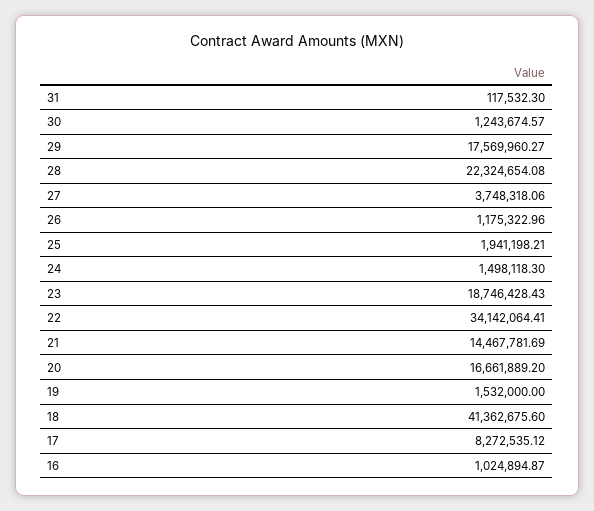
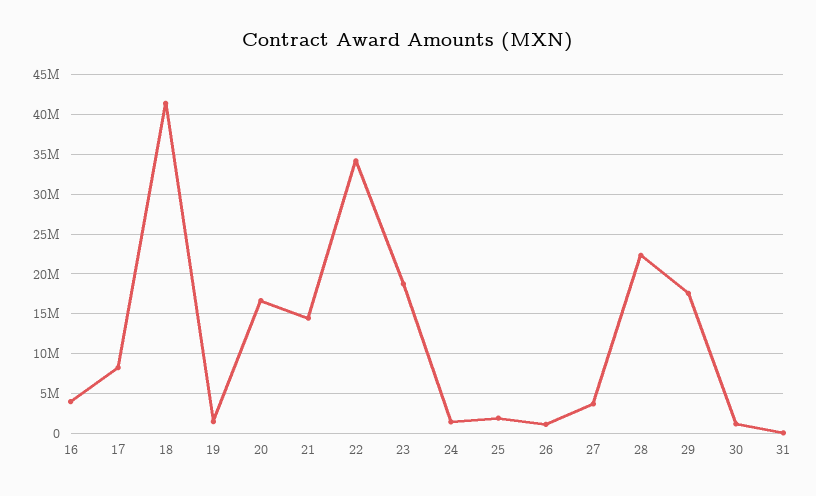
  {
    "31": 117532.3,
    "30": 1243674.57,
    "29": 17569960.27,
    "28": 22324654.08,
    "27": 3748318.06,
    "26": 1175322.96,
    "25": 1941198.21,
    "24": 1498118.3,
    "23": 18746428.43,
    "22": 34142064.41,
    "21": 14467781.69,
    "20": 16661889.2,
    "19": 1532000,
    "18": 41362675.6,
    "17": 8272535.12,
-   "16": 1024894.87
+   "16": 4000000
  }

